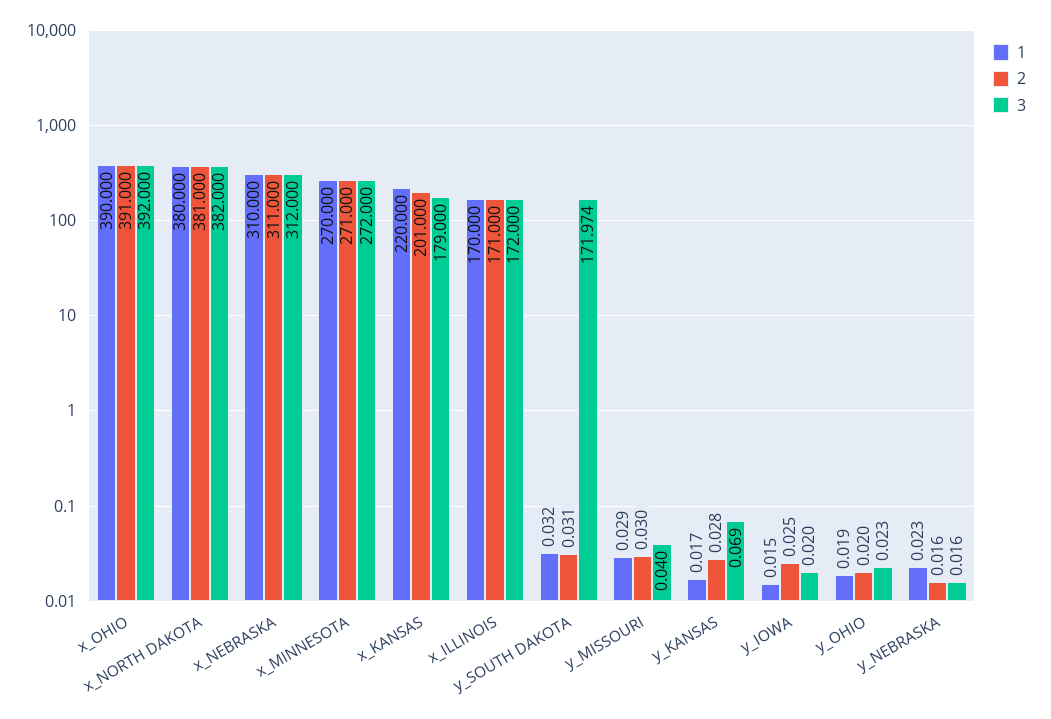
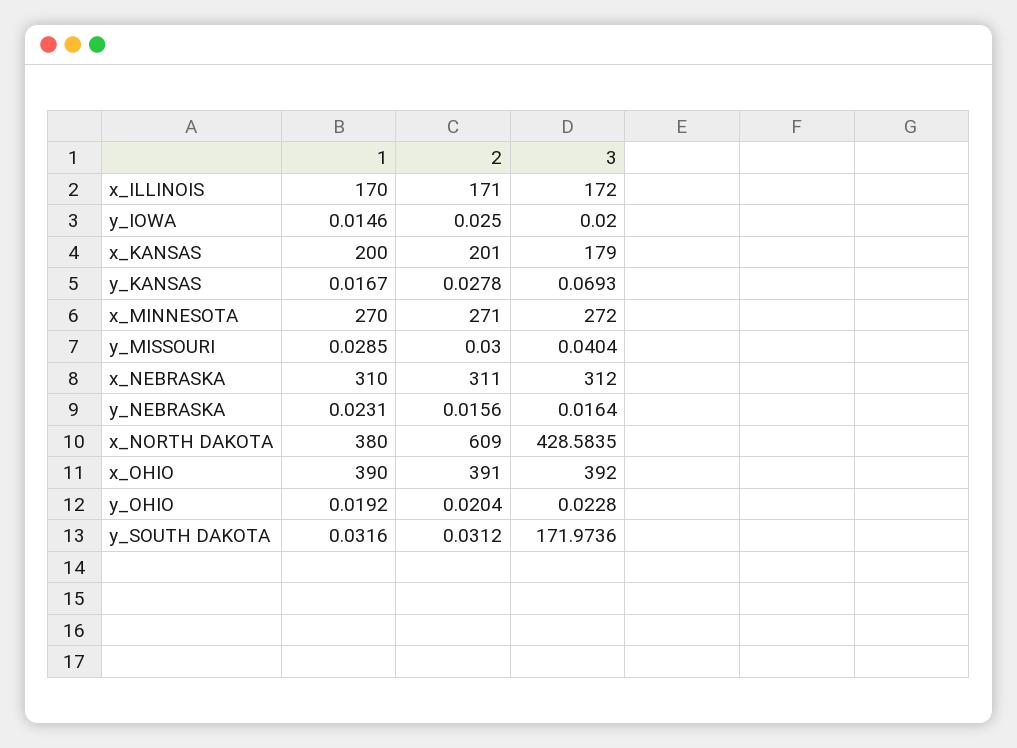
  {
    "1": {
      "x_OHIO": 390,
      "x_NORTH DAKOTA": 380,
      "x_NEBRASKA": 310,
      "x_MINNESOTA": 270,
-     "x_KANSAS": 220,
+     "x_KANSAS": 200,
      "x_ILLINOIS": 170,
      "y_SOUTH DAKOTA": 0.0316,
      "y_MISSOURI": 0.0285,
      "y_KANSAS": 0.0167,
      "y_IOWA": 0.0146,
      "y_OHIO": 0.0192,
      "y_NEBRASKA": 0.0231
    },
    "2": {
      "x_OHIO": 391,
-     "x_NORTH DAKOTA": 381,
+     "x_NORTH DAKOTA": 609,
      "x_NEBRASKA": 311,
      "x_MINNESOTA": 271,
      "x_KANSAS": 201,
      "x_ILLINOIS": 171,
      "y_SOUTH DAKOTA": 0.0312,
      "y_MISSOURI": 0.03,
      "y_KANSAS": 0.0278,
      "y_IOWA": 0.025,
      "y_OHIO": 0.0204,
      "y_NEBRASKA": 0.0156
    },
    "3": {
      "x_OHIO": 392,
-     "x_NORTH DAKOTA": 382,
+     "x_NORTH DAKOTA": 428.5835,
      "x_NEBRASKA": 312,
      "x_MINNESOTA": 272,
      "x_KANSAS": 179,
      "x_ILLINOIS": 172,
      "y_SOUTH DAKOTA": 171.9736,
      "y_MISSOURI": 0.0404,
      "y_KANSAS": 0.0693,
      "y_IOWA": 0.02,
      "y_OHIO": 0.0228,
      "y_NEBRASKA": 0.0164
    }
  }

